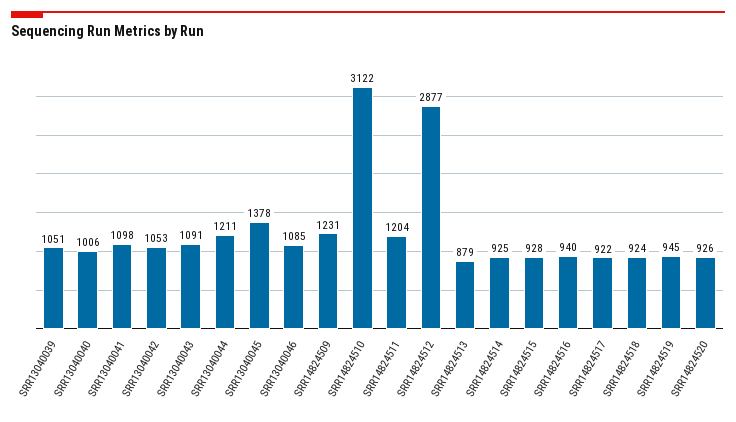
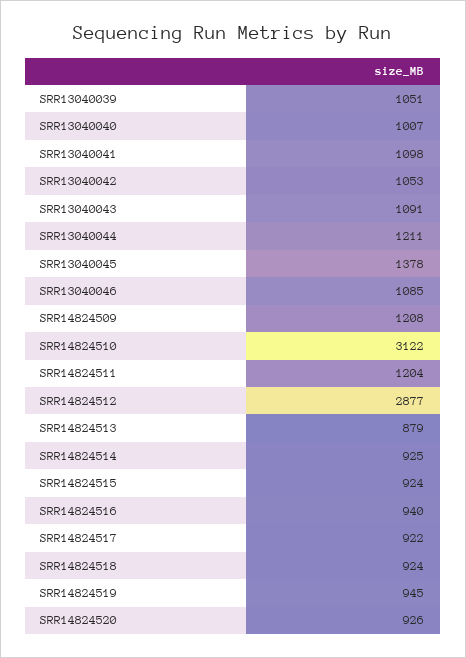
  {
    "SRR13040039": 1051,
-   "SRR13040040": 1006,
+   "SRR13040040": 1007,
    "SRR13040041": 1098,
    "SRR13040042": 1053,
    "SRR13040043": 1091,
    "SRR13040044": 1211,
    "SRR13040045": 1378,
    "SRR13040046": 1085,
-   "SRR14824509": 1231,
+   "SRR14824509": 1208,
    "SRR14824510": 3122,
    "SRR14824511": 1204,
    "SRR14824512": 2877,
    "SRR14824513": 879,
    "SRR14824514": 925,
-   "SRR14824515": 928,
+   "SRR14824515": 924,
    "SRR14824516": 940,
    "SRR14824517": 922,
    "SRR14824518": 924,
    "SRR14824519": 945,
    "SRR14824520": 926
  }

